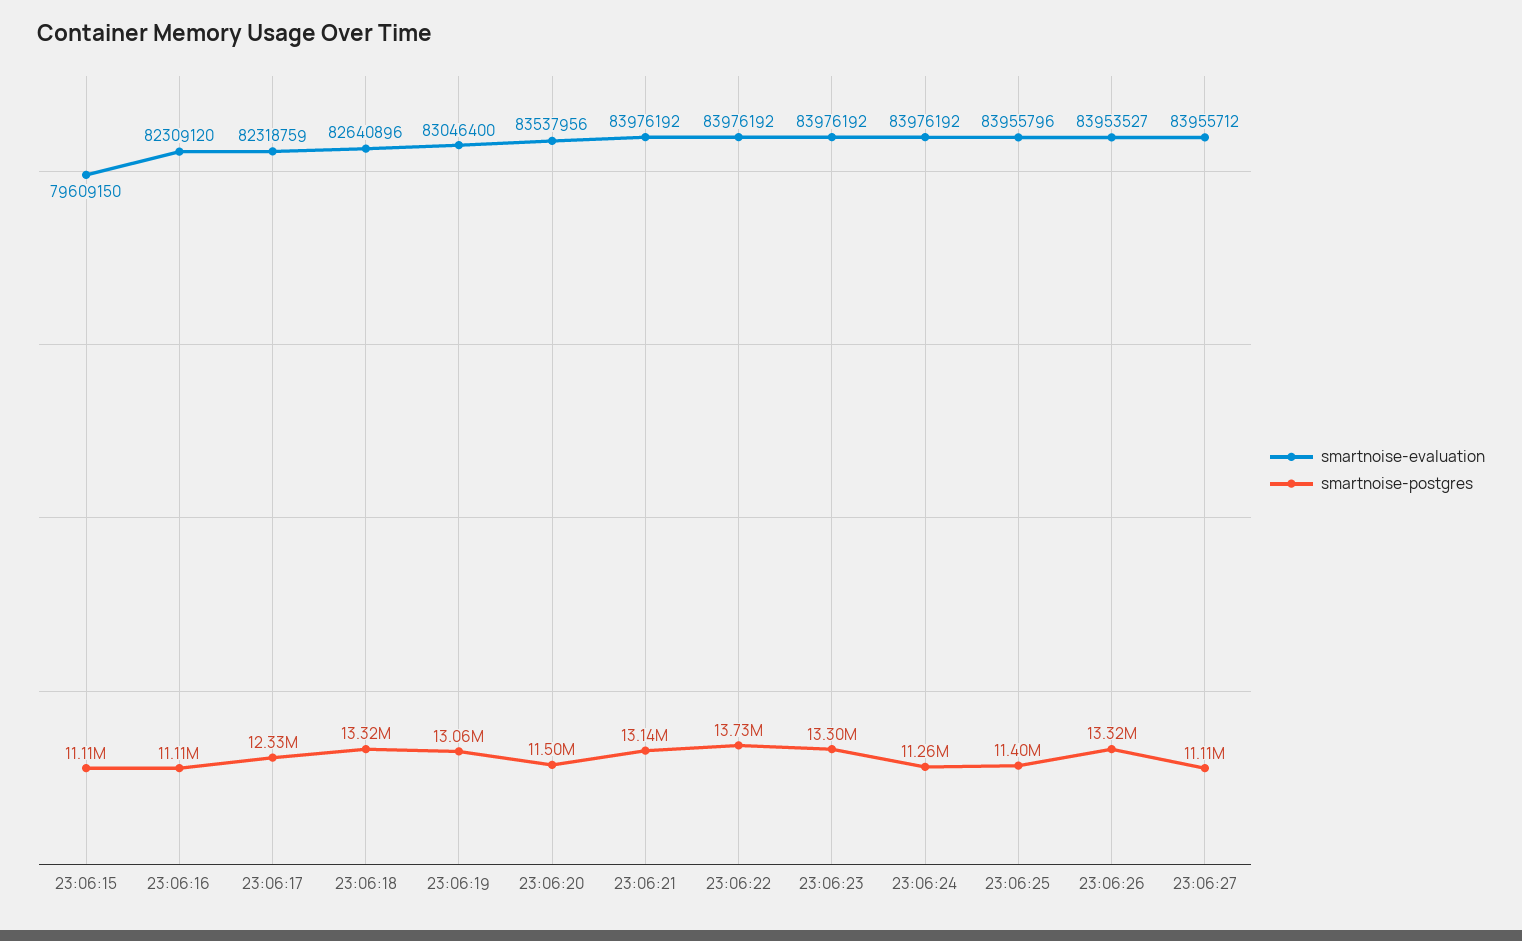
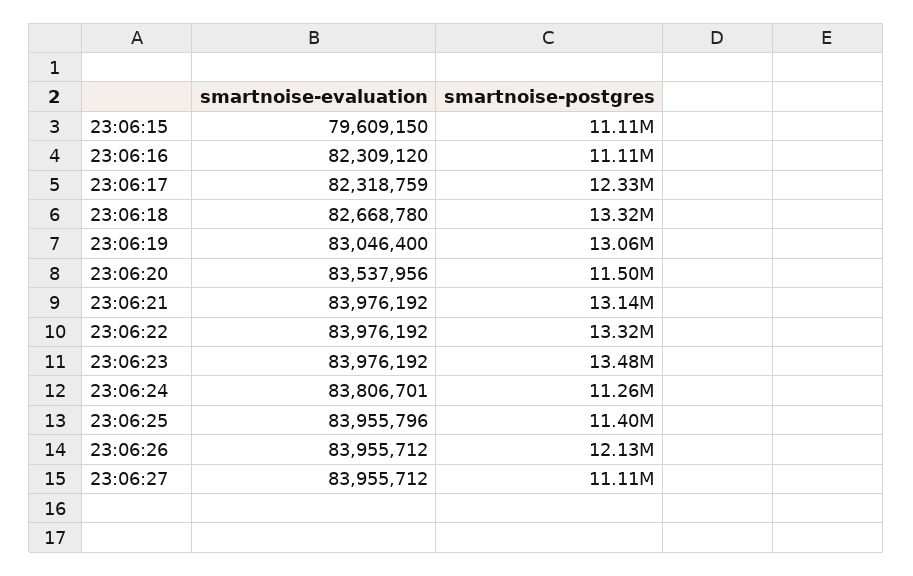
  {
    "smartnoise-evaluation": {
      "23:06:15": 79609150,
      "23:06:16": 82309120,
      "23:06:17": 82318759,
-     "23:06:18": 82640896,
+     "23:06:18": 82668780,
      "23:06:19": 83046400,
      "23:06:20": 83537956,
      "23:06:21": 83976192,
      "23:06:22": 83976192,
      "23:06:23": 83976192,
-     "23:06:24": 83976192,
+     "23:06:24": 83806701,
      "23:06:25": 83955796,
-     "23:06:26": 83953527,
+     "23:06:26": 83955712,
      "23:06:27": 83955712
    },
    "smartnoise-postgres": {
      "23:06:15": 11110000,
      "23:06:16": 11110000,
      "23:06:17": 12330000,
      "23:06:18": 13320000,
      "23:06:19": 13060000,
      "23:06:20": 11500000,
      "23:06:21": 13140000,
-     "23:06:22": 13730000,
+     "23:06:22": 13320000,
-     "23:06:23": 13300000,
+     "23:06:23": 13480000,
      "23:06:24": 11260000,
      "23:06:25": 11400000,
-     "23:06:26": 13320000,
+     "23:06:26": 12130000,
      "23:06:27": 11110000
    }
  }

